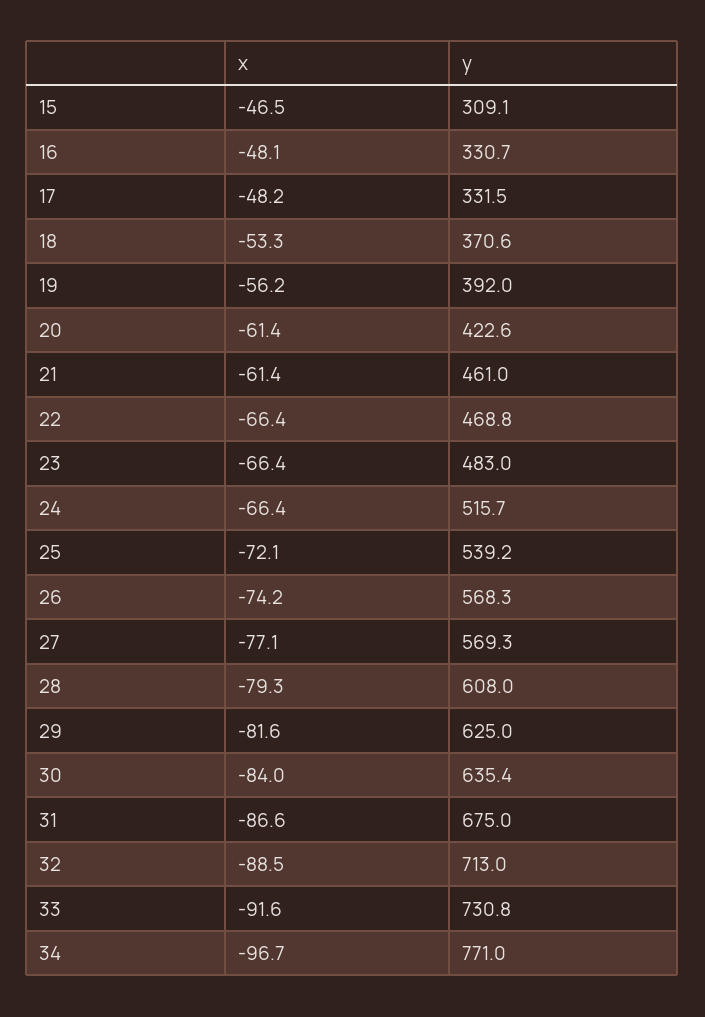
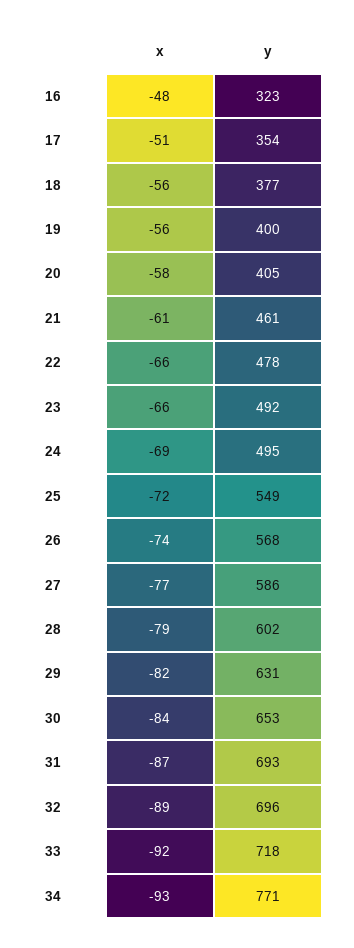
  {
    "x": {
-     "15": -46.5,
      "16": -48.1,
-     "17": -48.2,
+     "17": -51,
-     "18": -53.3,
+     "18": -56,
      "19": -56.2,
-     "20": -61.4,
+     "20": -58,
      "21": -61.4,
      "22": -66.4,
      "23": -66.4,
-     "24": -66.4,
+     "24": -69,
      "25": -72.1,
      "26": -74.2,
      "27": -77.1,
      "28": -79.3,
      "29": -81.6,
      "30": -84,
      "31": -86.6,
      "32": -88.5,
      "33": -91.6,
-     "34": -96.7
+     "34": -93
    },
    "y": {
-     "15": 309.1,
-     "16": 330.7,
+     "16": 323,
-     "17": 331.5,
+     "17": 354,
-     "18": 370.6,
+     "18": 377,
-     "19": 392,
+     "19": 400,
-     "20": 422.6,
+     "20": 405,
      "21": 461,
-     "22": 468.8,
+     "22": 478,
-     "23": 483,
+     "23": 492,
-     "24": 515.7,
+     "24": 495,
-     "25": 539.2,
+     "25": 549,
      "26": 568.3,
-     "27": 569.3,
+     "27": 586,
-     "28": 608,
+     "28": 602,
-     "29": 625,
+     "29": 631,
-     "30": 635.4,
+     "30": 653,
-     "31": 675,
+     "31": 693,
-     "32": 713,
+     "32": 696,
-     "33": 730.8,
+     "33": 718,
      "34": 771
    }
  }

